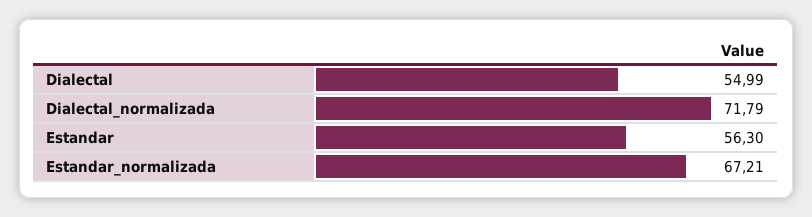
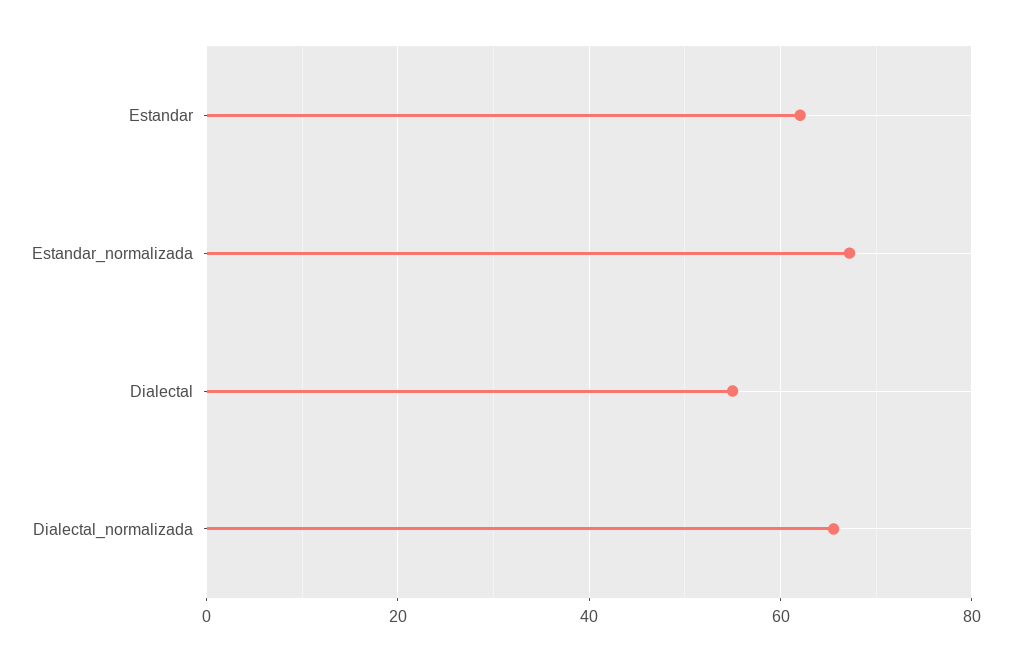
  {
    "Dialectal": 54.99,
-   "Dialectal_normalizada": 71.79,
+   "Dialectal_normalizada": 66,
-   "Estandar": 56.3,
+   "Estandar": 62,
    "Estandar_normalizada": 67.21
  }

